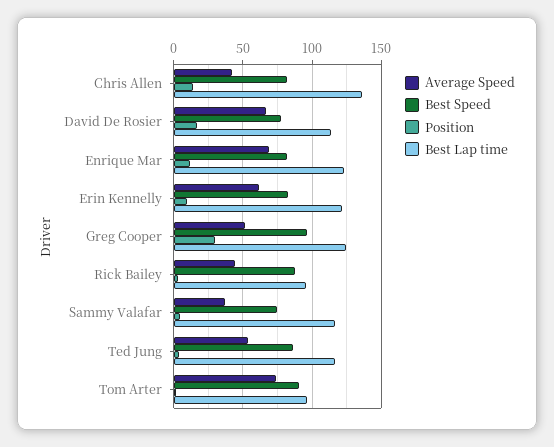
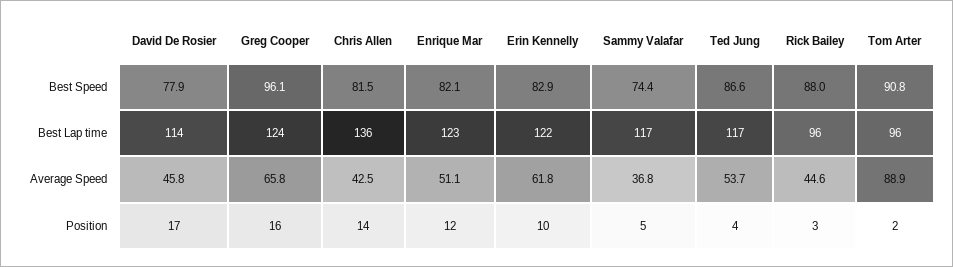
  {
    "Average Speed": {
      "Chris Allen": 42.5,
-     "David De Rosier": 65,
+     "David De Rosier": 45.8,
-     "Enrique Mar": 70,
+     "Enrique Mar": 51.1,
      "Erin Kennelly": 61.8,
-     "Greg Cooper": 50,
+     "Greg Cooper": 65.8,
      "Rick Bailey": 44.6,
      "Sammy Valafar": 36.8,
      "Ted Jung": 53.7,
-     "Tom Arter": 75
+     "Tom Arter": 88.9
    },
    "Best Speed": {
      "Chris Allen": 81.5,
      "David De Rosier": 77.9,
      "Enrique Mar": 82.1,
      "Erin Kennelly": 82.9,
      "Greg Cooper": 96.1,
      "Rick Bailey": 88,
      "Sammy Valafar": 74.4,
      "Ted Jung": 86.6,
      "Tom Arter": 90.8
    },
    "Position": {
      "Chris Allen": 14,
      "David De Rosier": 17,
      "Enrique Mar": 12,
      "Erin Kennelly": 10,
-     "Greg Cooper": 30,
+     "Greg Cooper": 16,
      "Rick Bailey": 3,
      "Sammy Valafar": 5,
      "Ted Jung": 4,
      "Tom Arter": 2
    },
    "Best Lap time": {
      "Chris Allen": 136,
      "David De Rosier": 114,
      "Enrique Mar": 123,
      "Erin Kennelly": 122,
      "Greg Cooper": 124,
      "Rick Bailey": 96,
      "Sammy Valafar": 117,
      "Ted Jung": 117,
      "Tom Arter": 96
    }
  }

